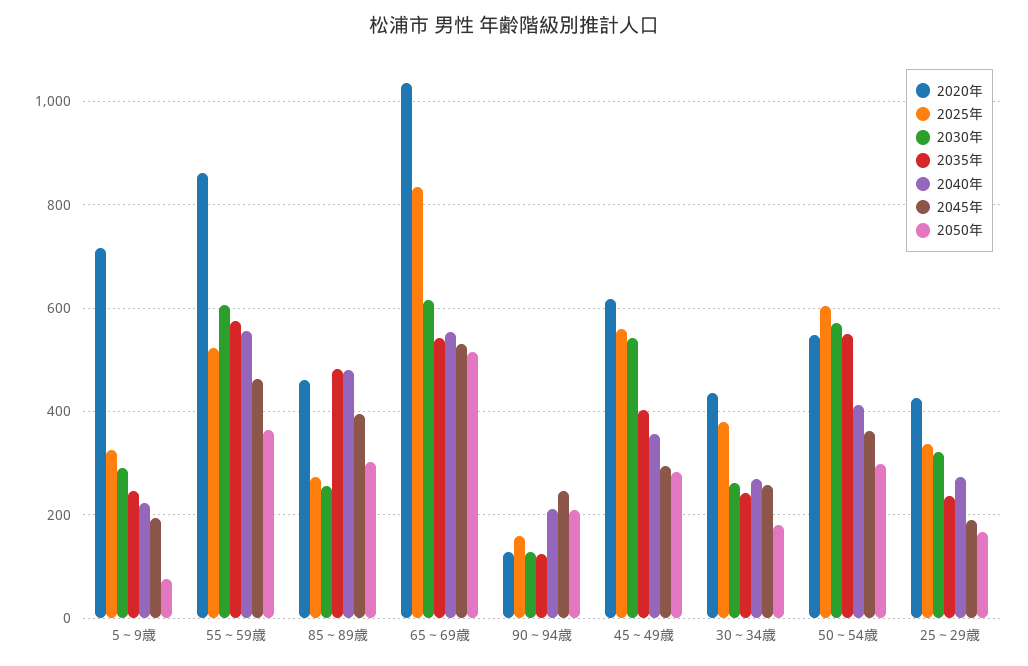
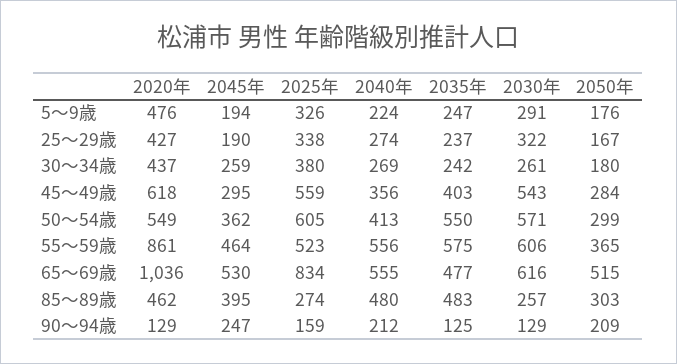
  {
    "2020年": {
-     "5～9歳": 720,
+     "5～9歳": 476,
      "55～59歳": 861,
      "85～89歳": 462,
      "65～69歳": 1036,
      "90～94歳": 129,
      "45～49歳": 618,
      "30～34歳": 437,
      "50～54歳": 549,
      "25～29歳": 427
    },
    "2025年": {
      "5～9歳": 326,
      "55～59歳": 523,
      "85～89歳": 274,
      "65～69歳": 834,
      "90～94歳": 159,
      "45～49歳": 559,
      "30～34歳": 380,
      "50～54歳": 605,
      "25～29歳": 338
    },
    "2030年": {
      "5～9歳": 291,
      "55～59歳": 606,
      "85～89歳": 257,
      "65～69歳": 616,
      "90～94歳": 129,
      "45～49歳": 543,
      "30～34歳": 261,
      "50～54歳": 571,
      "25～29歳": 322
    },
    "2035年": {
      "5～9歳": 247,
      "55～59歳": 575,
      "85～89歳": 483,
-     "65～69歳": 540,
+     "65～69歳": 477,
      "90～94歳": 125,
      "45～49歳": 403,
      "30～34歳": 242,
      "50～54歳": 550,
      "25～29歳": 237
    },
    "2040年": {
      "5～9歳": 224,
      "55～59歳": 556,
      "85～89歳": 480,
      "65～69歳": 555,
      "90～94歳": 212,
      "45～49歳": 356,
      "30～34歳": 269,
      "50～54歳": 413,
      "25～29歳": 274
    },
    "2045年": {
      "5～9歳": 194,
      "55～59歳": 464,
      "85～89歳": 395,
      "65～69歳": 530,
      "90～94歳": 247,
      "45～49歳": 295,
      "30～34歳": 259,
      "50～54歳": 362,
      "25～29歳": 190
    },
    "2050年": {
-     "5～9歳": 80,
+     "5～9歳": 176,
      "55～59歳": 365,
      "85～89歳": 303,
      "65～69歳": 515,
      "90～94歳": 209,
      "45～49歳": 284,
      "30～34歳": 180,
      "50～54歳": 299,
      "25～29歳": 167
    }
  }

